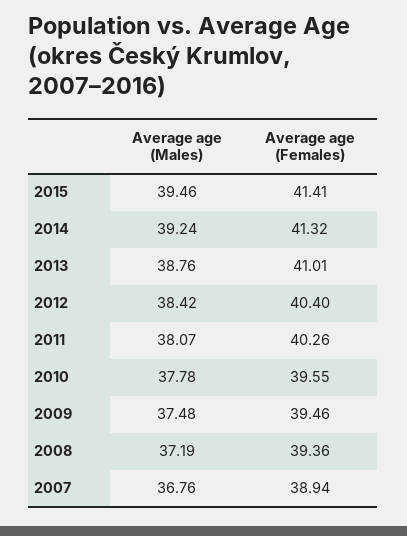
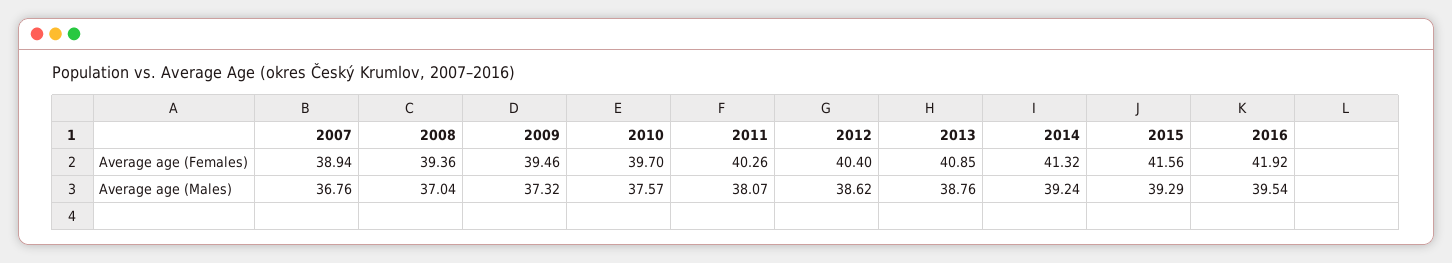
  {
    "Average age (Males)": {
-     "2015": 39.46,
+     "2015": 39.29,
      "2014": 39.24,
      "2013": 38.76,
-     "2012": 38.42,
+     "2012": 38.62,
      "2011": 38.07,
-     "2010": 37.78,
+     "2010": 37.57,
-     "2009": 37.48,
+     "2009": 37.32,
-     "2008": 37.19,
+     "2008": 37.04,
-     "2007": 36.76
+     "2007": 36.76,
+     "2016": 39.54
    },
    "Average age (Females)": {
-     "2015": 41.41,
+     "2015": 41.56,
      "2014": 41.32,
-     "2013": 41.01,
+     "2013": 40.85,
      "2012": 40.4,
      "2011": 40.26,
-     "2010": 39.55,
+     "2010": 39.7,
      "2009": 39.46,
      "2008": 39.36,
-     "2007": 38.94
+     "2007": 38.94,
+     "2016": 41.92
    }
  }

